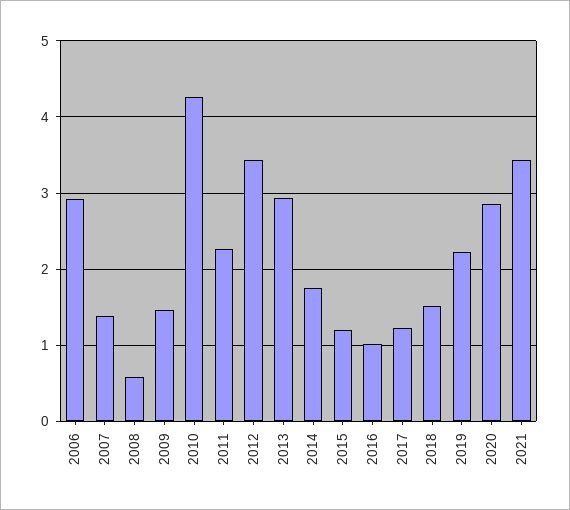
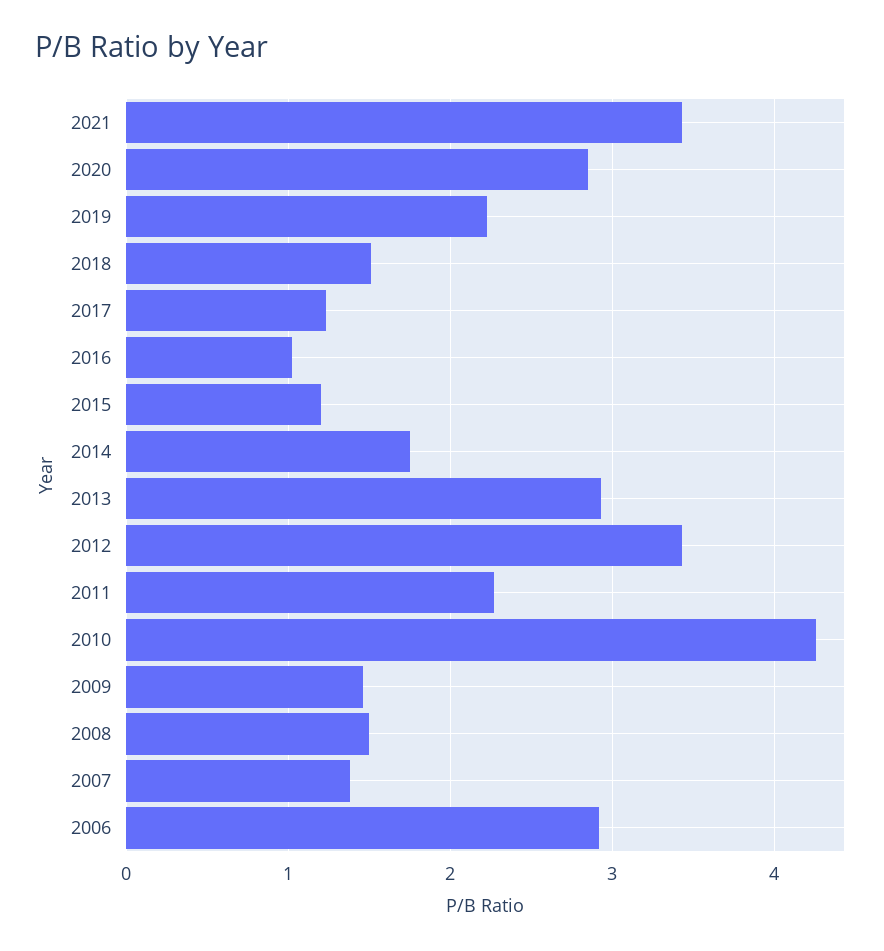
  {
    "2006": 2.9,
    "2007": 1.4,
-   "2008": 0.6,
+   "2008": 1.5,
    "2009": 1.5,
    "2010": 4.3,
    "2011": 2.3,
    "2012": 3.4,
    "2013": 2.9,
    "2014": 1.8,
    "2015": 1.2,
    "2016": 1,
    "2017": 1.2,
    "2018": 1.5,
    "2019": 2.2,
    "2020": 2.9,
    "2021": 3.4
  }

